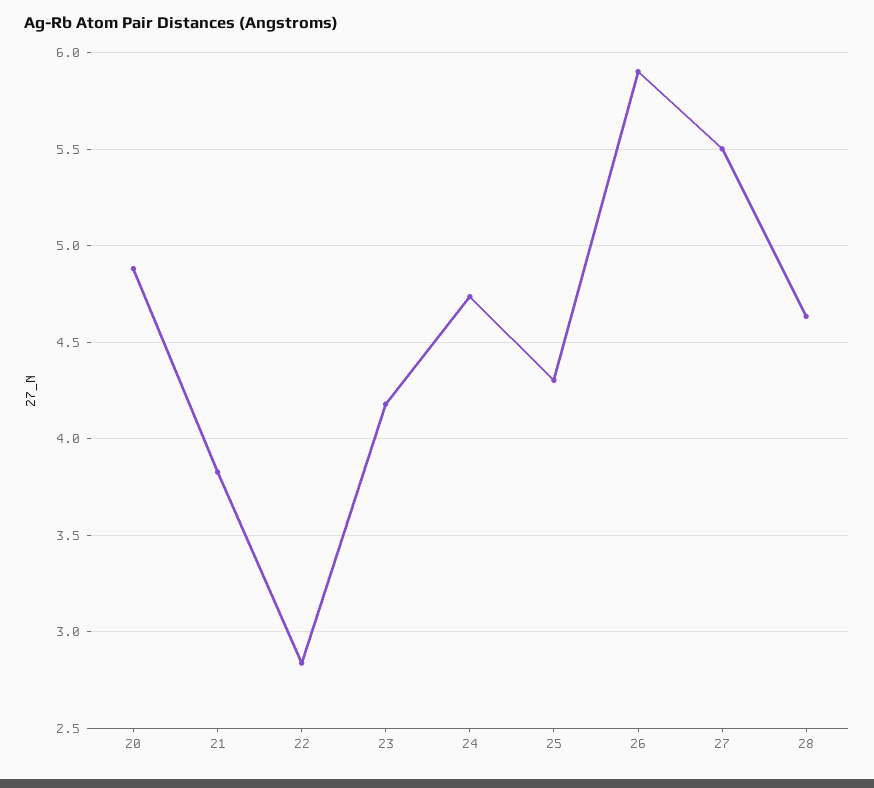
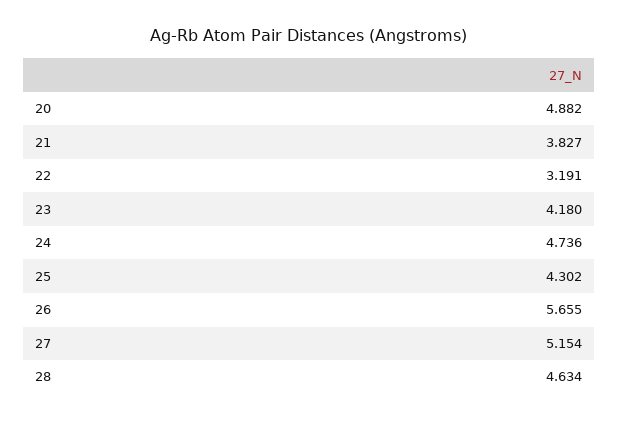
  {
    "20": 4.882,
    "21": 3.827,
-   "22": 2.85,
+   "22": 3.191,
    "23": 4.18,
    "24": 4.736,
    "25": 4.302,
-   "26": 5.9,
+   "26": 5.655,
-   "27": 5.5,
+   "27": 5.154,
    "28": 4.634
  }

